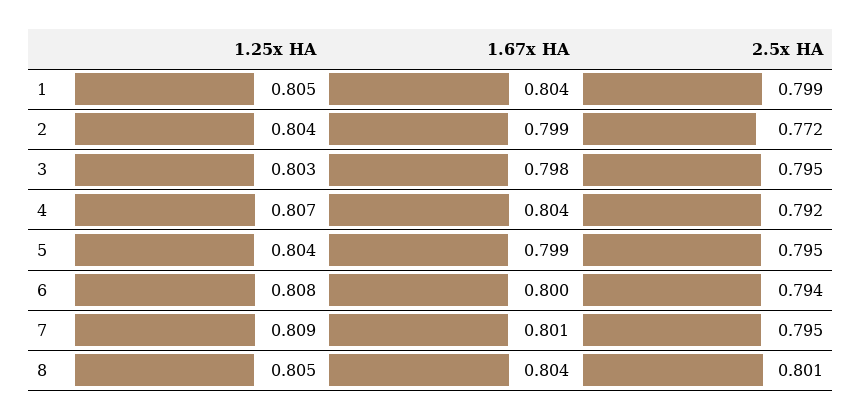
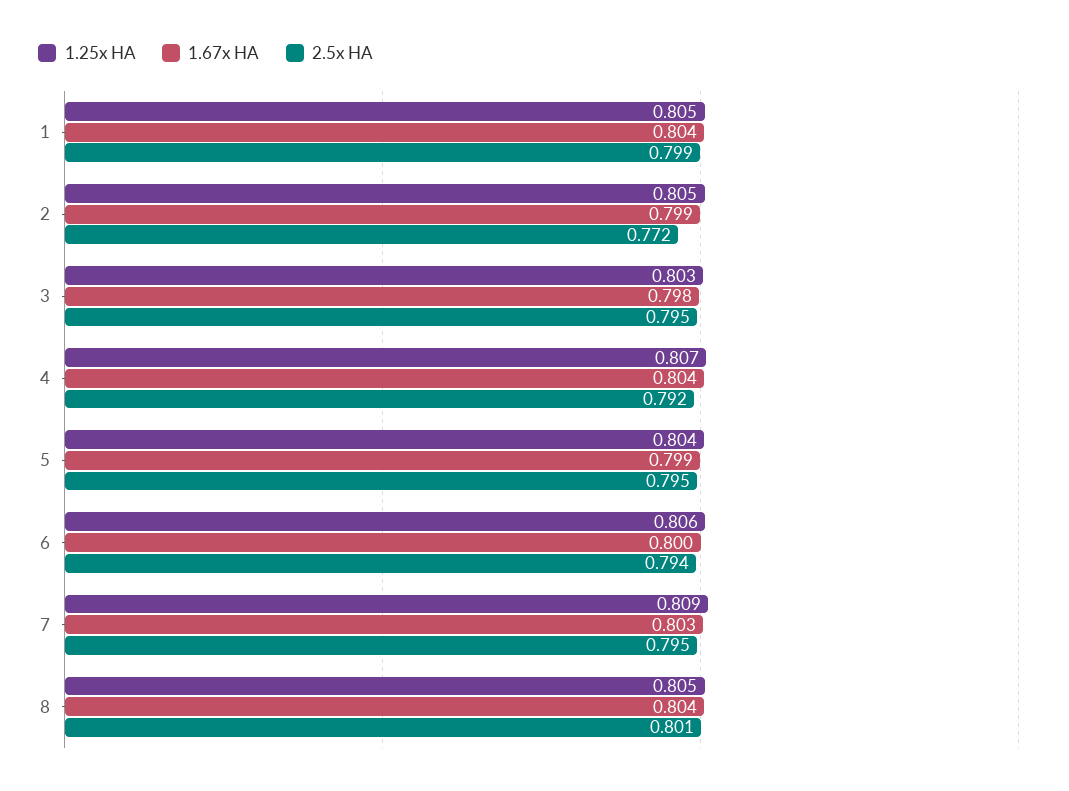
  {
    "1.25x HA": {
      "1": 0.805,
-     "2": 0.804,
+     "2": 0.805,
      "3": 0.803,
      "4": 0.807,
      "5": 0.804,
-     "6": 0.808,
+     "6": 0.806,
      "7": 0.809,
      "8": 0.805
    },
    "1.67x HA": {
      "1": 0.804,
      "2": 0.799,
      "3": 0.798,
      "4": 0.804,
      "5": 0.799,
      "6": 0.8,
-     "7": 0.801,
+     "7": 0.803,
      "8": 0.804
    },
    "2.5x HA": {
      "1": 0.799,
      "2": 0.772,
      "3": 0.795,
      "4": 0.792,
      "5": 0.795,
      "6": 0.794,
      "7": 0.795,
      "8": 0.801
    }
  }

